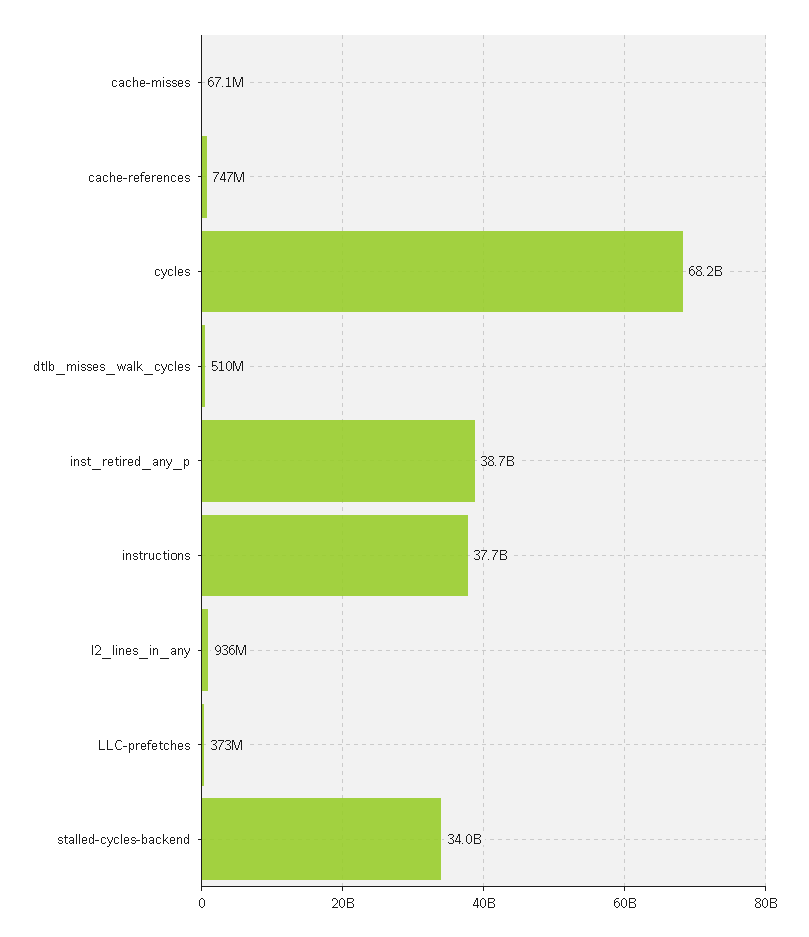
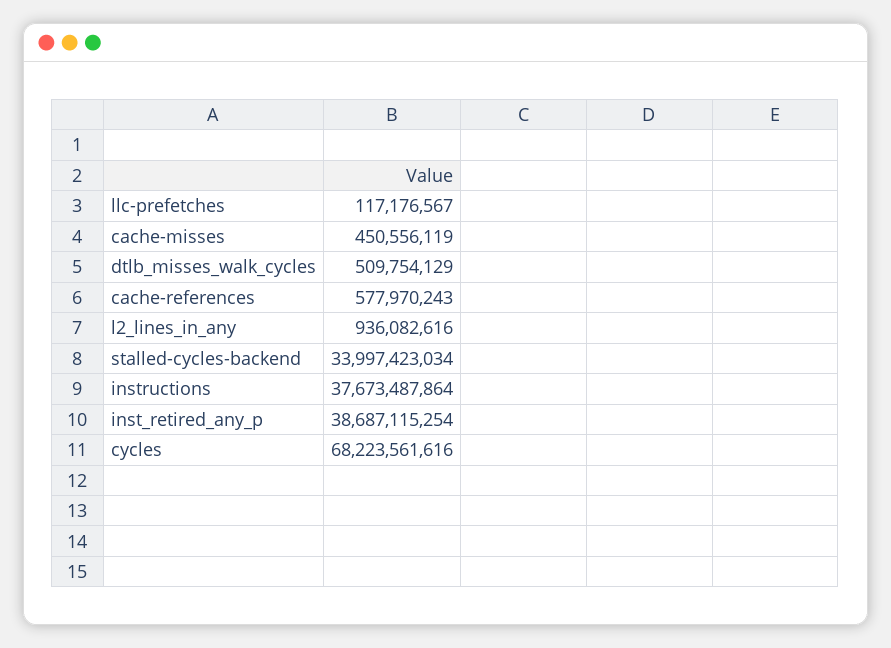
  {
-   "cache-misses": 67100000,
+   "cache-misses": 450556119,
-   "cache-references": 747000000,
+   "cache-references": 577970243,
    "cycles": 68223561616,
    "dtlb_misses_walk_cycles": 509754129,
    "inst_retired_any_p": 38687115254,
    "instructions": 37673487864,
    "l2_lines_in_any": 936082616,
-   "LLC-prefetches": 373000000,
+   "LLC-prefetches": 117176567,
    "stalled-cycles-backend": 33997423034
  }

